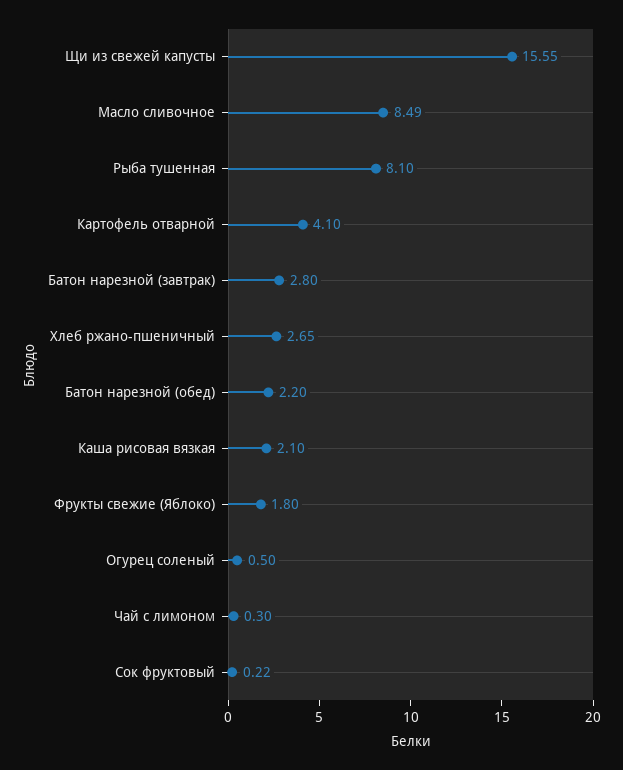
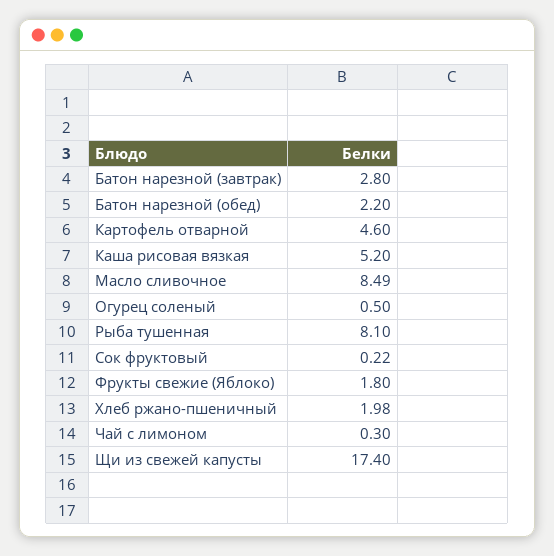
  {
-   "Щи из свежей капусты": 15.55,
+   "Щи из свежей капусты": 17.4,
    "Масло сливочное": 8.49,
    "Рыба тушенная": 8.1,
-   "Картофель отварной": 4.1,
+   "Картофель отварной": 4.6,
    "Батон нарезной (завтрак)": 2.8,
-   "Хлеб ржано-пшеничный": 2.65,
+   "Хлеб ржано-пшеничный": 1.98,
    "Батон нарезной (обед)": 2.2,
-   "Каша рисовая вязкая": 2.1,
+   "Каша рисовая вязкая": 5.2,
    "Фрукты свежие (Яблоко)": 1.8,
    "Огурец соленый": 0.5,
    "Чай с лимоном": 0.3,
    "Сок фруктовый": 0.22
  }

